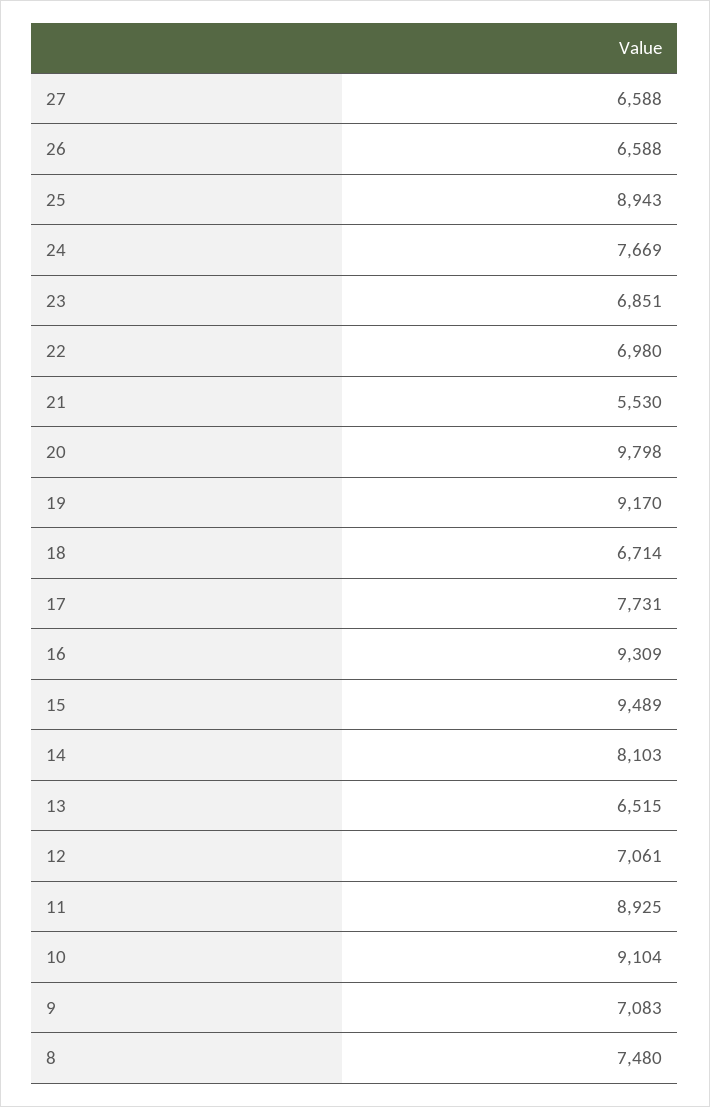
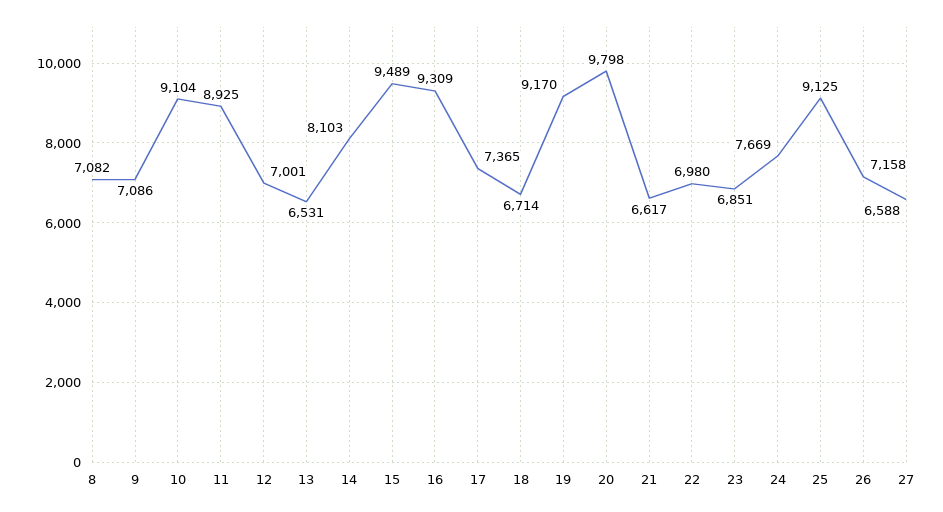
  {
    "27": 6588,
-   "26": 6588,
+   "26": 7158,
-   "25": 8943,
+   "25": 9125,
    "24": 7669,
    "23": 6851,
    "22": 6980,
-   "21": 5530,
+   "21": 6617,
    "20": 9798,
    "19": 9170,
    "18": 6714,
-   "17": 7731,
+   "17": 7365,
    "16": 9309,
    "15": 9489,
    "14": 8103,
-   "13": 6515,
+   "13": 6531,
-   "12": 7061,
+   "12": 7001,
    "11": 8925,
    "10": 9104,
-   "9": 7083,
+   "9": 7086,
-   "8": 7480
+   "8": 7082
  }

